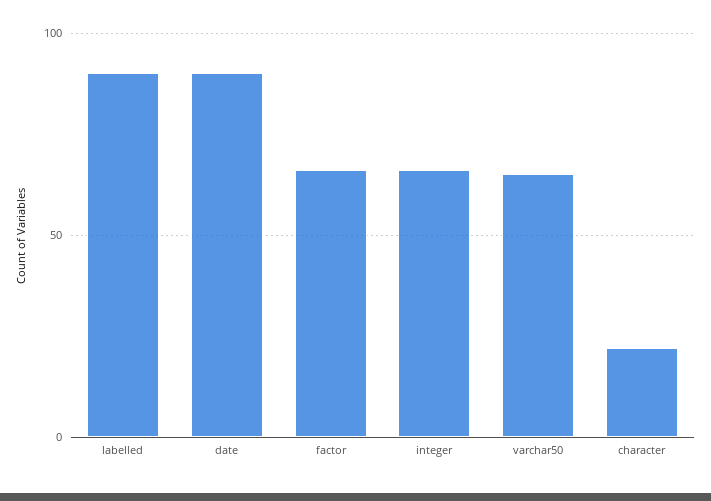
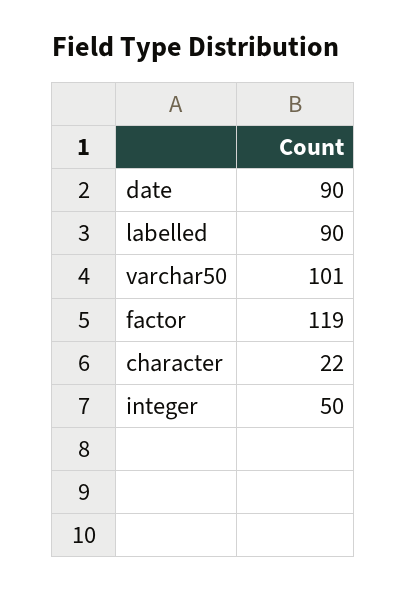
  {
    "labelled": 90,
    "date": 90,
-   "factor": 65,
+   "factor": 119,
-   "integer": 65,
+   "integer": 50,
-   "varchar50": 65,
+   "varchar50": 101,
    "character": 22
  }

